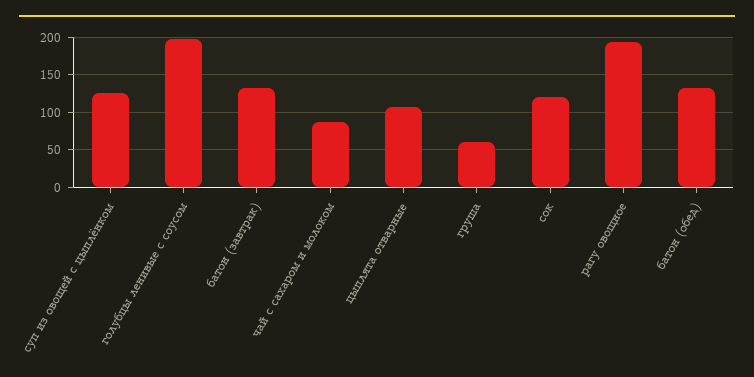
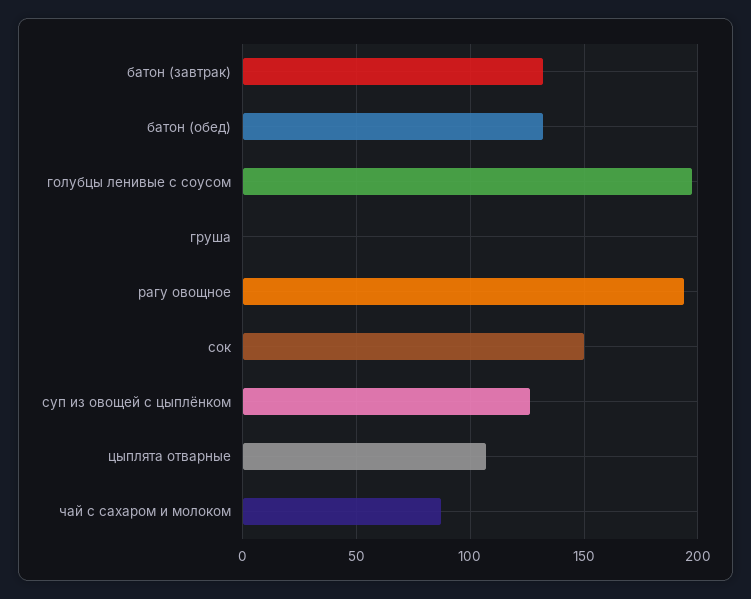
  {
    "суп из овощей с цыплёнком": 125,
    "голубцы ленивые с соусом": 200,
    "батон (завтрак)": 130,
    "чай с сахаром и молоком": 85,
    "цыплята отварные": 105,
-   "груша": 60,
+   "груша": 0,
-   "сок": 120,
+   "сок": 150,
    "рагу овощное": 195,
    "батон (обед)": 130
  }

